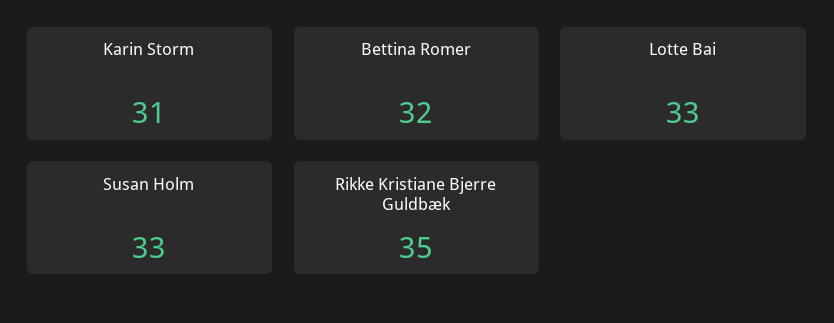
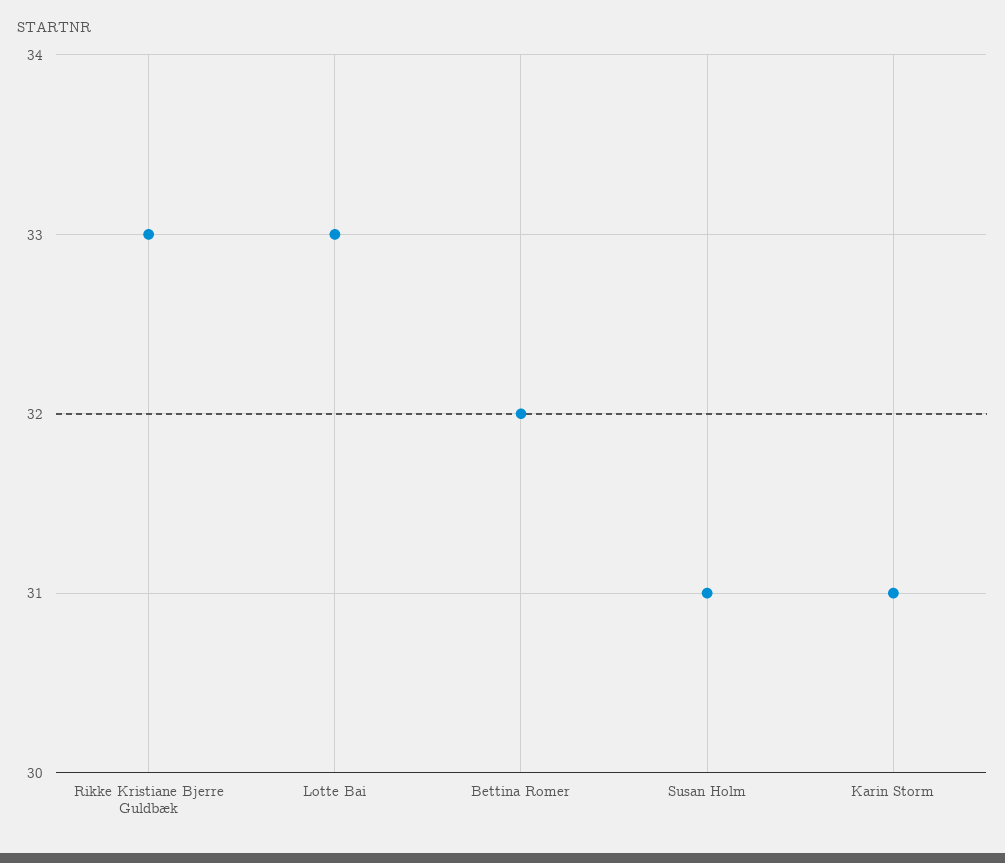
  {
    "Karin Storm": 31,
    "Bettina Romer": 32,
    "Lotte Bai": 33,
-   "Susan Holm": 33,
+   "Susan Holm": 31,
-   "Rikke Kristiane Bjerre Guldbæk": 35
+   "Rikke Kristiane Bjerre Guldbæk": 33
  }

